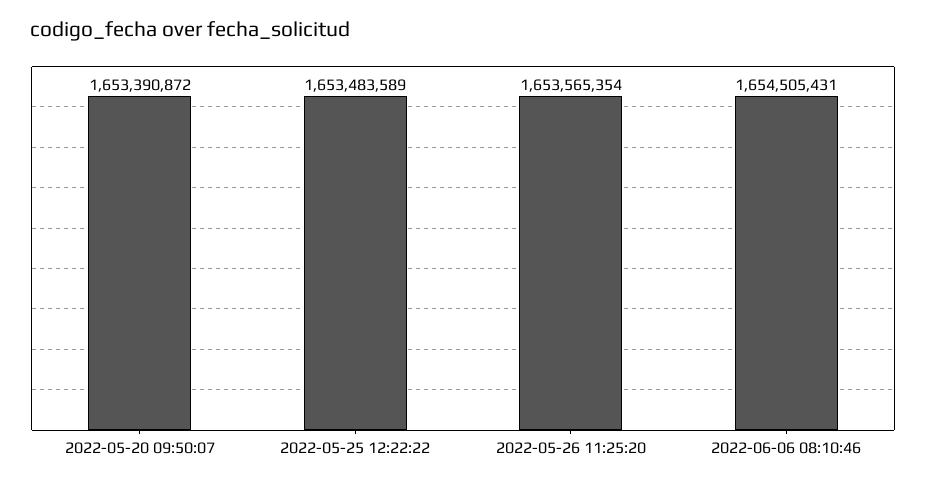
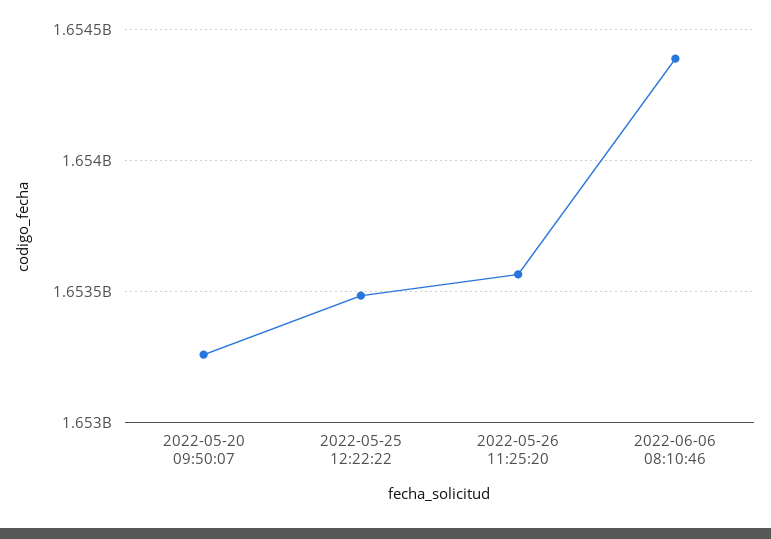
  {
-   "2022-05-20 09:50:07": 1653390872,
+   "2022-05-20 09:50:07": 1653250000,
    "2022-05-25 12:22:22": 1653483589,
    "2022-05-26 11:25:20": 1653565354,
-   "2022-06-06 08:10:46": 1654505431
+   "2022-06-06 08:10:46": 1654400000
  }

